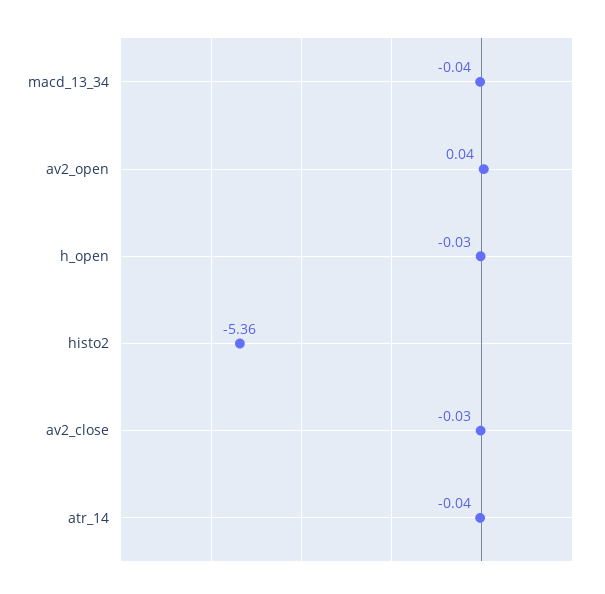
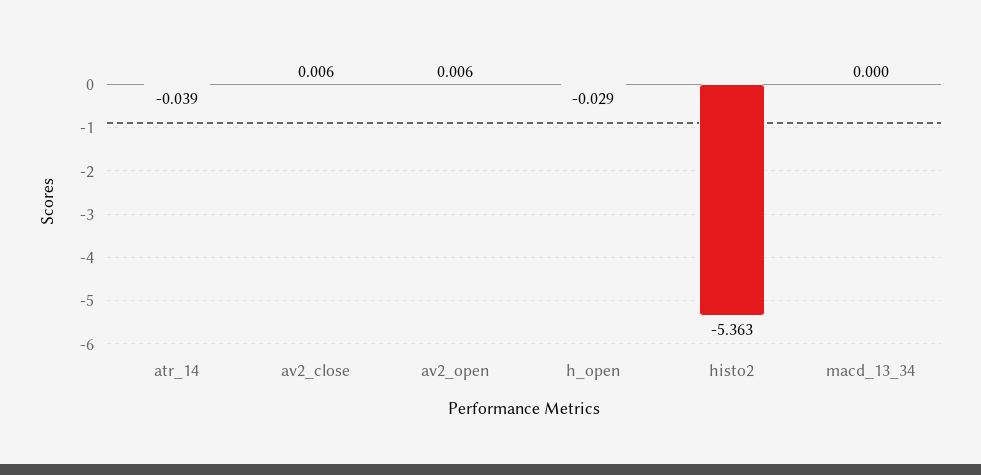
  {
-   "macd_13_34": -0.04,
+   "macd_13_34": 0,
-   "av2_open": 0.04,
+   "av2_open": 0.006,
    "h_open": -0.029,
    "histo2": -5.363,
-   "av2_close": -0.03,
+   "av2_close": 0.006,
    "atr_14": -0.039
  }

